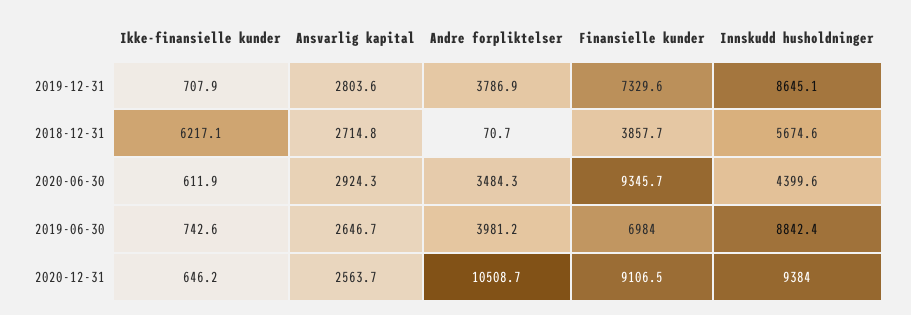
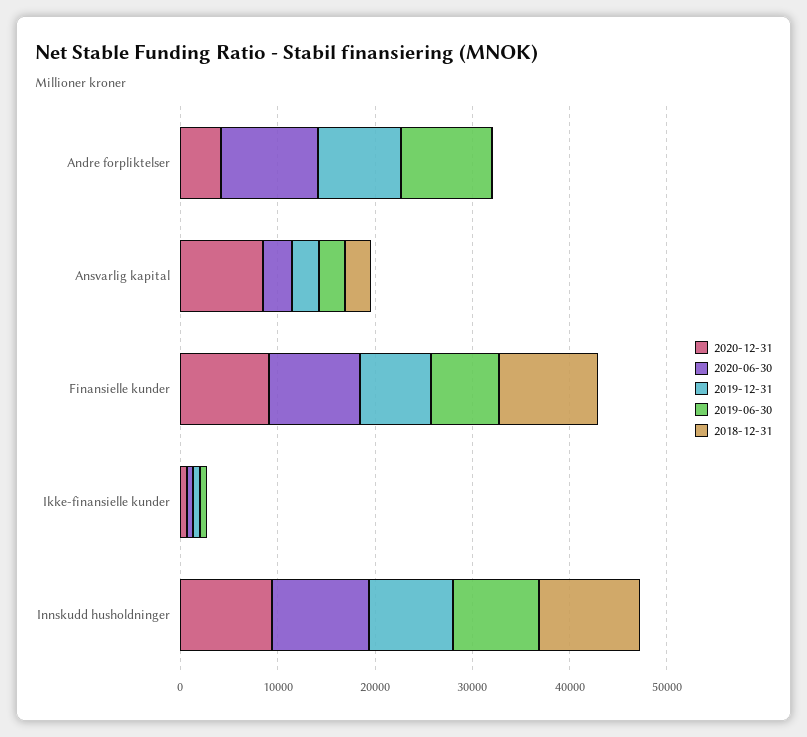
  {
    "2019-12-31": {
      "Ikke-finansielle kunder": 707.9,
      "Ansvarlig kapital": 2803.6,
-     "Andre forpliktelser": 3786.9,
+     "Andre forpliktelser": 8000,
      "Finansielle kunder": 7329.6,
      "Innskudd husholdninger": 8645.1
    },
    "2018-12-31": {
-     "Ikke-finansielle kunder": 6217.1,
+     "Ikke-finansielle kunder": 0,
      "Ansvarlig kapital": 2714.8,
      "Andre forpliktelser": 70.7,
-     "Finansielle kunder": 3857.7,
+     "Finansielle kunder": 10000,
-     "Innskudd husholdninger": 5674.6
+     "Innskudd husholdninger": 10000
    },
    "2020-06-30": {
      "Ikke-finansielle kunder": 611.9,
      "Ansvarlig kapital": 2924.3,
-     "Andre forpliktelser": 3484.3,
+     "Andre forpliktelser": 10000,
      "Finansielle kunder": 9345.7,
-     "Innskudd husholdninger": 4399.6
+     "Innskudd husholdninger": 10000
    },
    "2019-06-30": {
      "Ikke-finansielle kunder": 742.6,
      "Ansvarlig kapital": 2646.7,
-     "Andre forpliktelser": 3981.2,
+     "Andre forpliktelser": 10000,
      "Finansielle kunder": 6984,
      "Innskudd husholdninger": 8842.4
    },
    "2020-12-31": {
      "Ikke-finansielle kunder": 646.2,
-     "Ansvarlig kapital": 2563.7,
+     "Ansvarlig kapital": 8000,
-     "Andre forpliktelser": 10508.7,
+     "Andre forpliktelser": 4000,
      "Finansielle kunder": 9106.5,
      "Innskudd husholdninger": 9384
    }
  }

